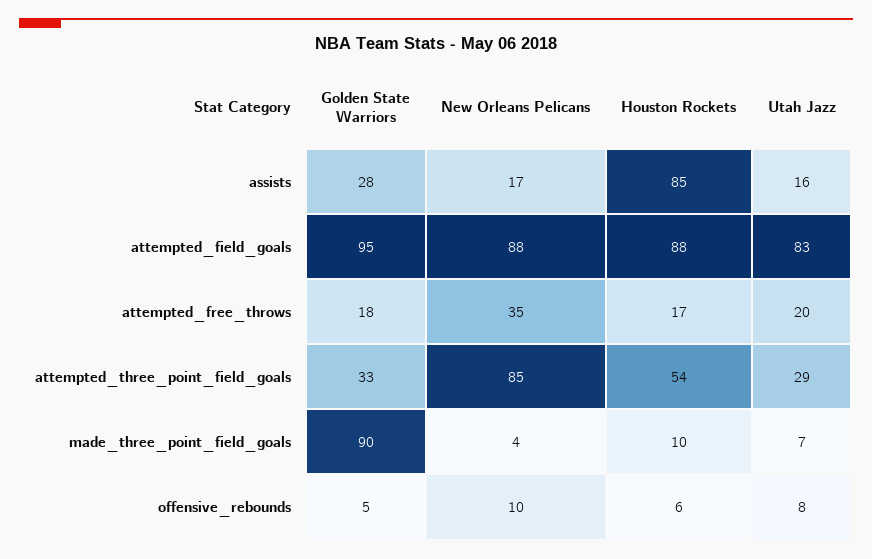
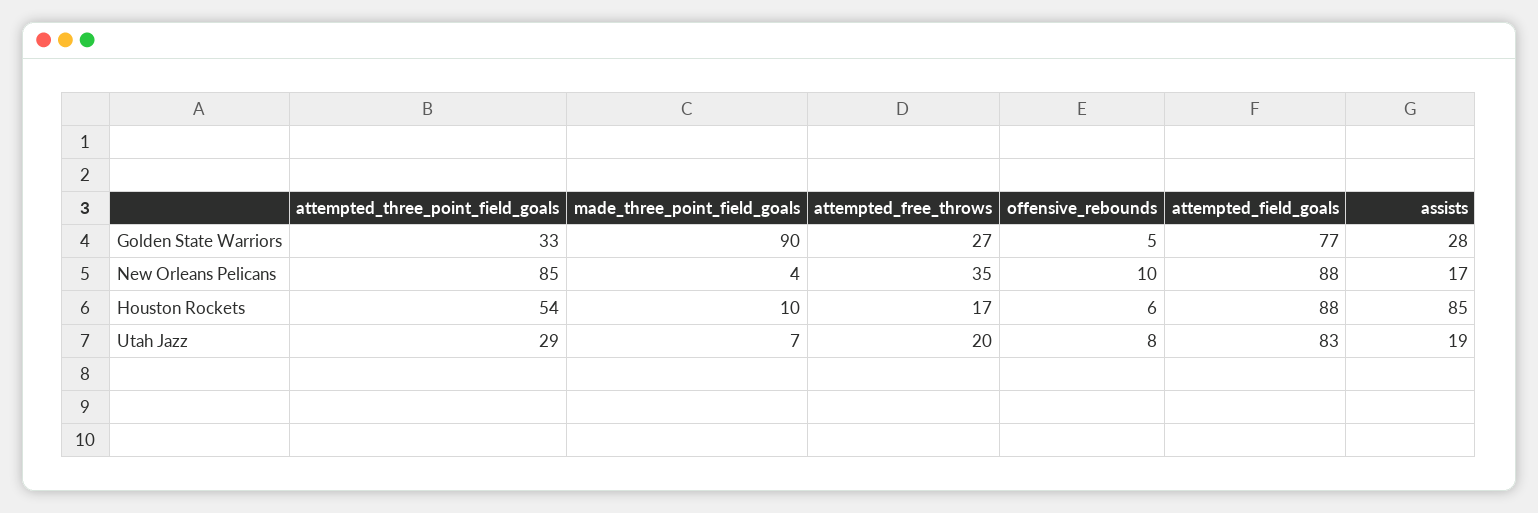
  {
    "Golden State Warriors": {
      "assists": 28,
-     "attempted_field_goals": 95,
+     "attempted_field_goals": 77,
-     "attempted_free_throws": 18,
+     "attempted_free_throws": 27,
      "attempted_three_point_field_goals": 33,
      "made_three_point_field_goals": 90,
      "offensive_rebounds": 5
    },
    "New Orleans Pelicans": {
      "assists": 17,
      "attempted_field_goals": 88,
      "attempted_free_throws": 35,
      "attempted_three_point_field_goals": 85,
      "made_three_point_field_goals": 4,
      "offensive_rebounds": 10
    },
    "Houston Rockets": {
      "assists": 85,
      "attempted_field_goals": 88,
      "attempted_free_throws": 17,
      "attempted_three_point_field_goals": 54,
      "made_three_point_field_goals": 10,
      "offensive_rebounds": 6
    },
    "Utah Jazz": {
-     "assists": 16,
+     "assists": 19,
      "attempted_field_goals": 83,
      "attempted_free_throws": 20,
      "attempted_three_point_field_goals": 29,
      "made_three_point_field_goals": 7,
      "offensive_rebounds": 8
    }
  }

